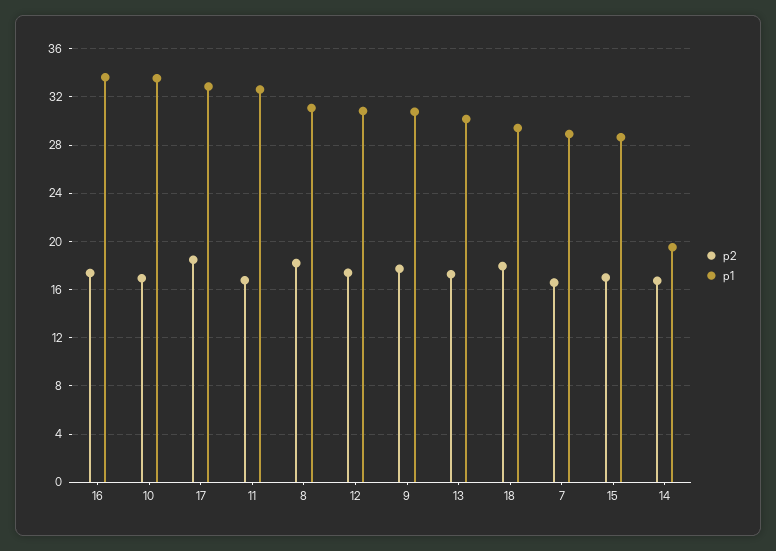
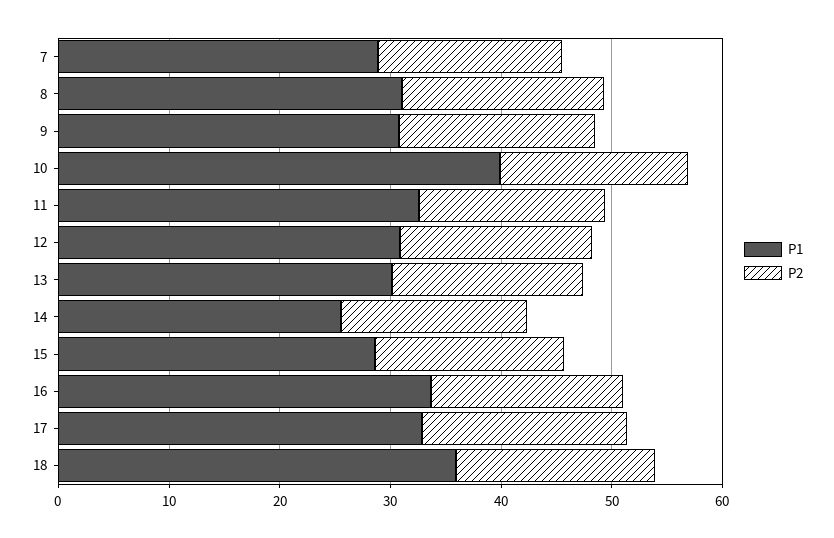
  {
    "p2": {
      "16": 17.5,
      "10": 17,
      "17": 18.5,
      "11": 17,
      "8": 18,
      "12": 17.5,
      "9": 17.5,
      "13": 17.5,
      "18": 18,
      "7": 16.5,
      "15": 17,
      "14": 16.5
    },
    "p1": {
      "16": 33.5,
-     "10": 33.5,
+     "10": 40,
      "17": 33,
      "11": 32.5,
      "8": 31,
      "12": 31,
      "9": 31,
      "13": 30,
-     "18": 29.5,
+     "18": 36,
      "7": 29,
      "15": 28.5,
-     "14": 19.5
+     "14": 26
    }
  }

